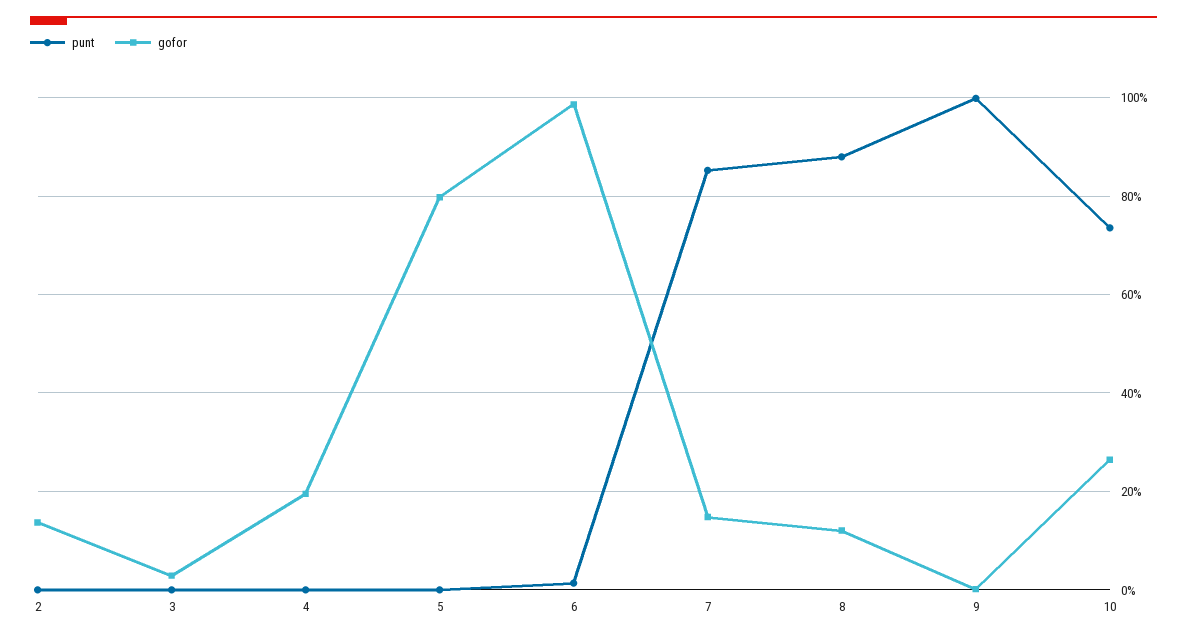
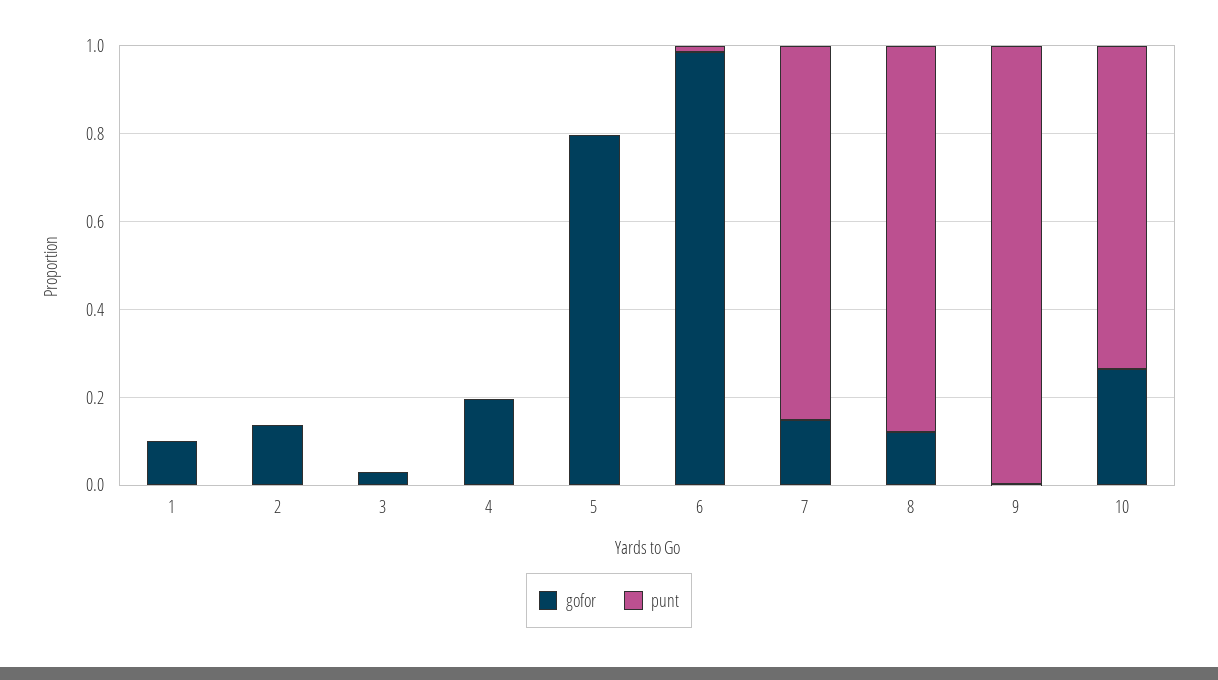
  {
    "punt": {
      "2": 0,
      "3": 0,
      "4": 0,
      "5": 0,
      "6": 0.02,
      "7": 0.86,
      "8": 0.88,
      "9": 1,
-     "10": 0.74
+     "10": 0.74,
+     "1": 0
    },
    "gofor": {
      "2": 0.14,
      "3": 0.02,
      "4": 0.2,
      "5": 0.8,
      "6": 0.98,
      "7": 0.14,
      "8": 0.12,
      "9": 0,
-     "10": 0.26
+     "10": 0.26,
+     "1": 0.1
    }
  }

